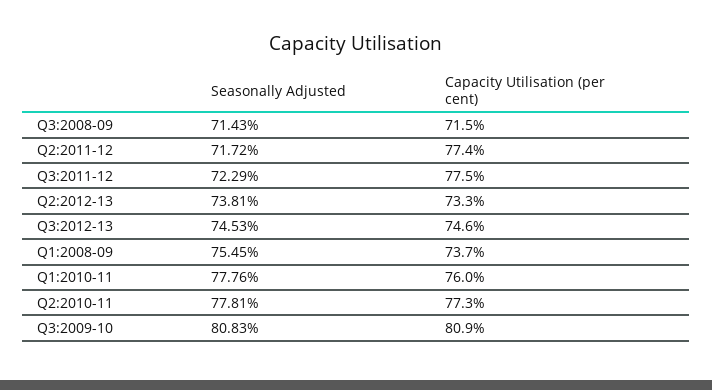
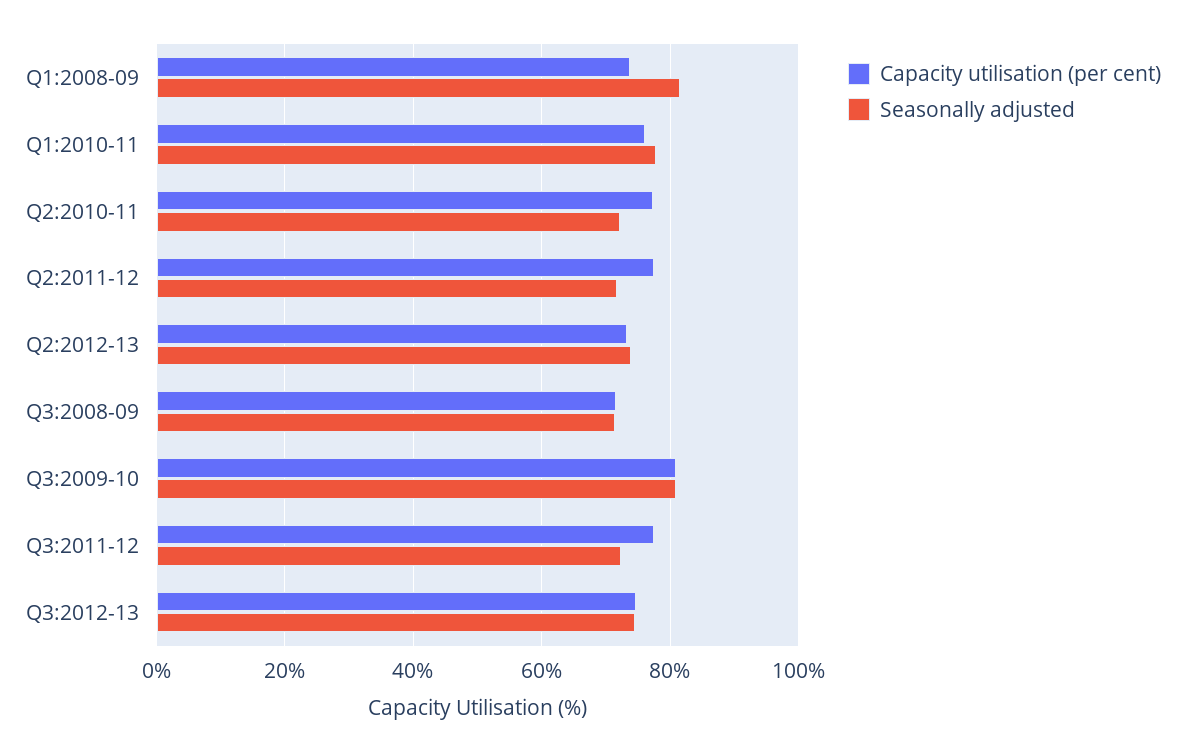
  {
    "Seasonally Adjusted": {
      "Q3:2008-09": 71.43,
      "Q2:2011-12": 71.72,
      "Q3:2011-12": 72.29,
      "Q2:2012-13": 73.81,
      "Q3:2012-13": 74.53,
-     "Q1:2008-09": 75.45,
+     "Q1:2008-09": 82,
      "Q1:2010-11": 77.76,
-     "Q2:2010-11": 77.81,
+     "Q2:2010-11": 72,
      "Q3:2009-10": 80.83
    },
    "Capacity Utilisation (per cent)": {
      "Q3:2008-09": 71.5,
      "Q2:2011-12": 77.4,
      "Q3:2011-12": 77.5,
      "Q2:2012-13": 73.3,
      "Q3:2012-13": 74.6,
      "Q1:2008-09": 73.7,
      "Q1:2010-11": 76,
      "Q2:2010-11": 77.3,
      "Q3:2009-10": 80.9
    }
  }

